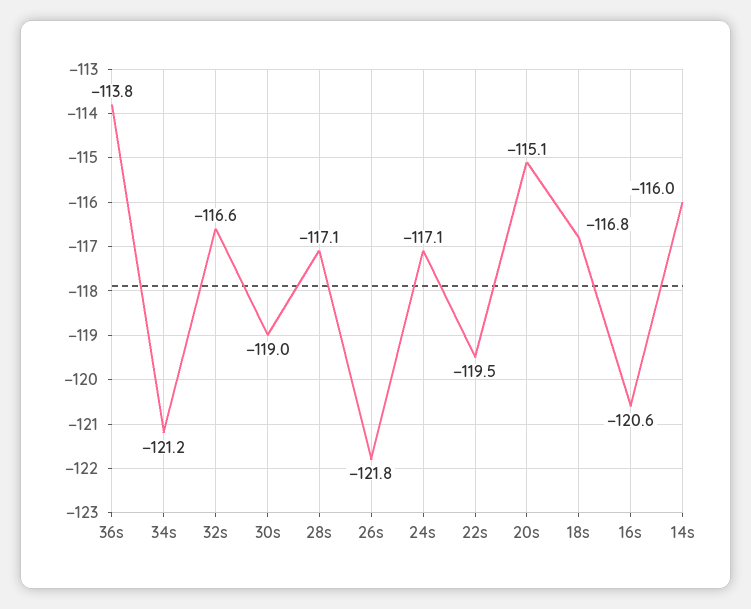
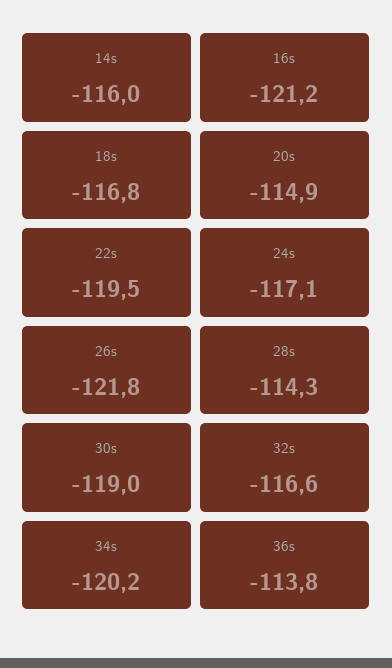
  {
    "36s": -113.8,
-   "34s": -121.2,
+   "34s": -120.2,
    "32s": -116.6,
    "30s": -119,
-   "28s": -117.1,
+   "28s": -114.3,
    "26s": -121.8,
    "24s": -117.1,
    "22s": -119.5,
-   "20s": -115.1,
+   "20s": -114.9,
    "18s": -116.8,
-   "16s": -120.6,
+   "16s": -121.2,
    "14s": -116
  }

